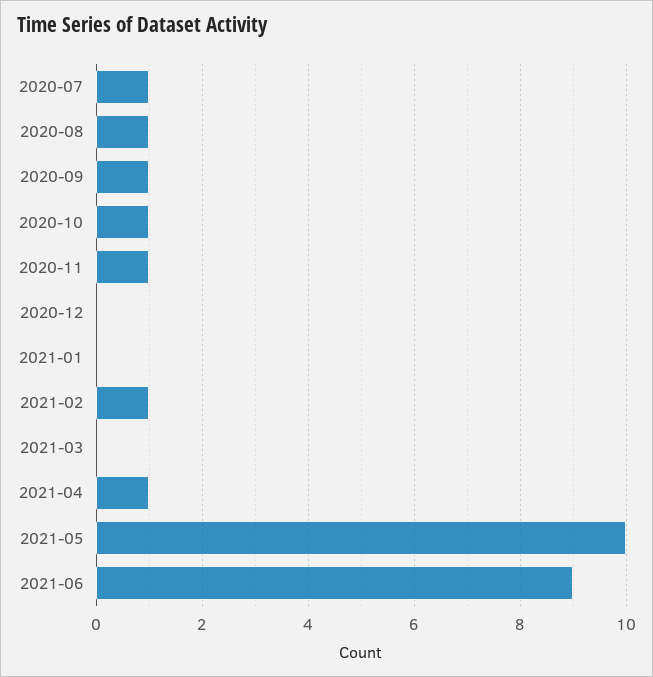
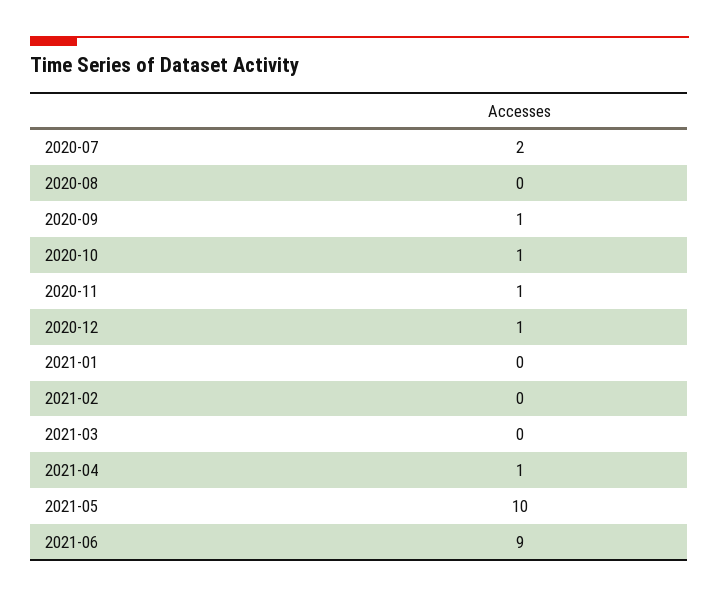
  {
-   "2020-07": 1,
+   "2020-07": 2,
-   "2020-08": 1,
+   "2020-08": 0,
    "2020-09": 1,
    "2020-10": 1,
    "2020-11": 1,
-   "2020-12": 0,
+   "2020-12": 1,
    "2021-01": 0,
-   "2021-02": 1,
+   "2021-02": 0,
    "2021-03": 0,
    "2021-04": 1,
    "2021-05": 10,
    "2021-06": 9
  }

